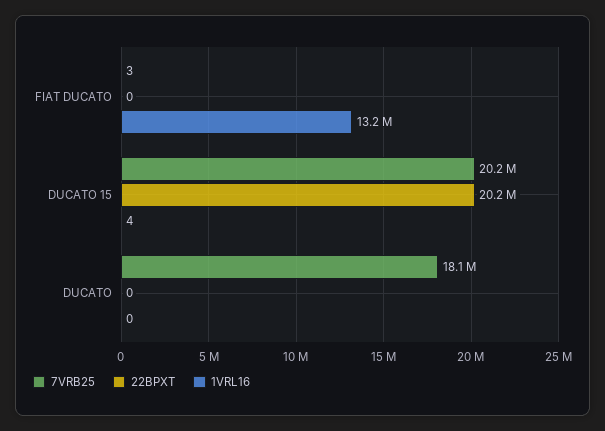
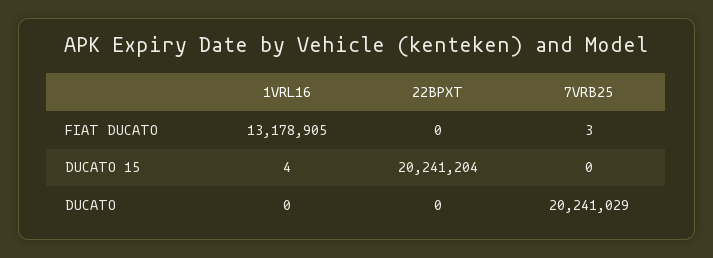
  {
    "7VRB25": {
      "FIAT DUCATO": 3,
-     "DUCATO 15": 20200000,
+     "DUCATO 15": 0,
-     "DUCATO": 18100000
+     "DUCATO": 20241029
    },
    "22BPXT": {
      "FIAT DUCATO": 0,
      "DUCATO 15": 20241204,
      "DUCATO": 0
    },
    "1VRL16": {
      "FIAT DUCATO": 13178905,
      "DUCATO 15": 4,
      "DUCATO": 0
    }
  }

